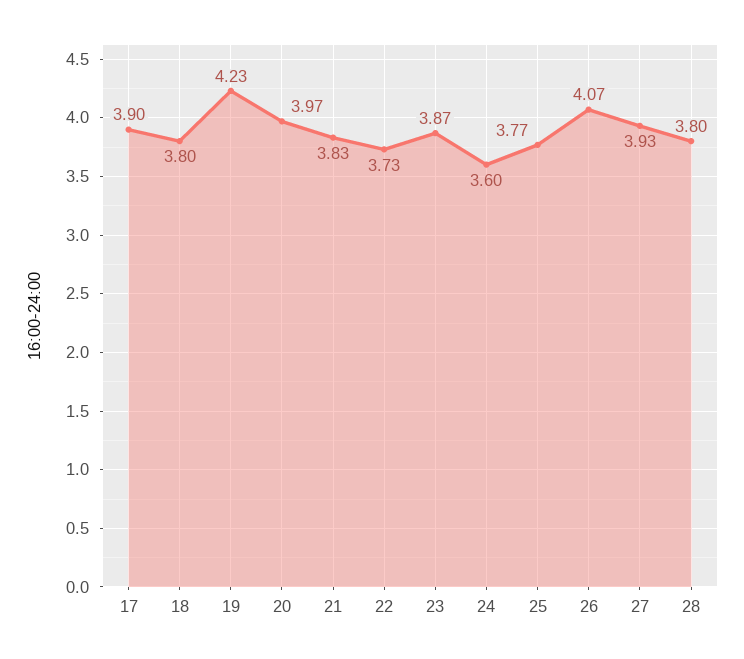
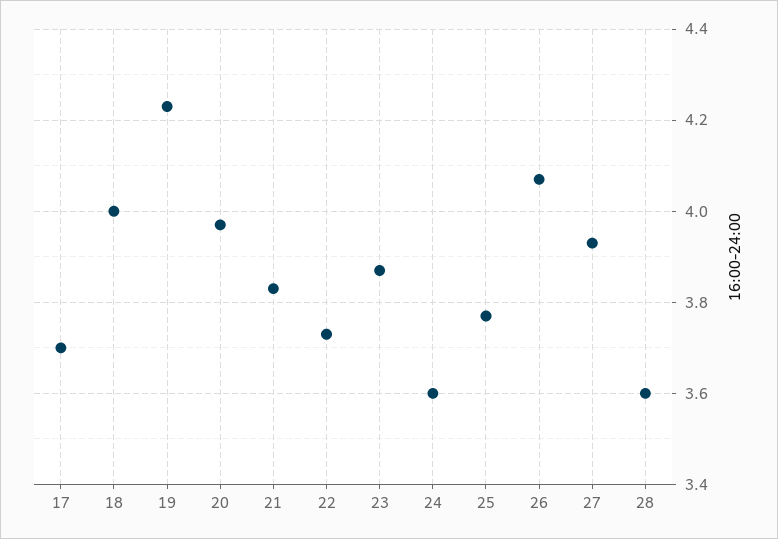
  {
-   "17": 3.9,
+   "17": 3.7,
-   "18": 3.8,
+   "18": 4,
    "19": 4.23,
    "20": 3.97,
    "21": 3.83,
    "22": 3.73,
    "23": 3.87,
    "24": 3.6,
    "25": 3.77,
    "26": 4.07,
    "27": 3.93,
-   "28": 3.8
+   "28": 3.6
  }

